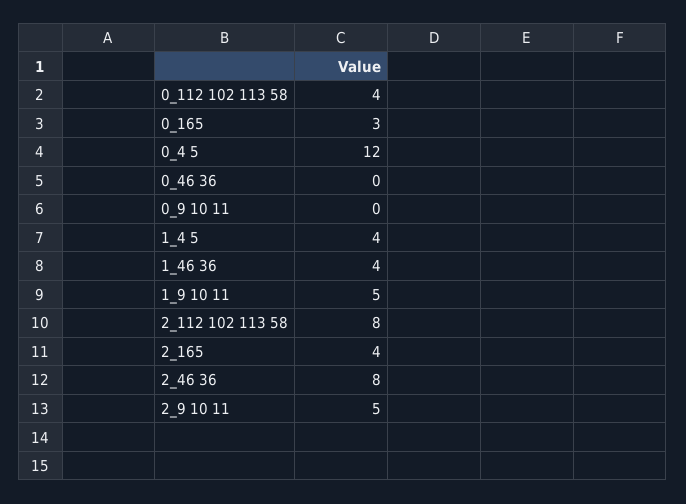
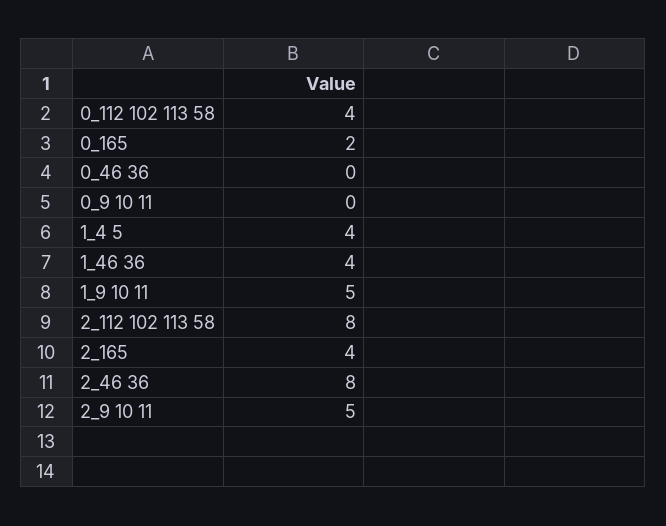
  {
    "0_112 102 113 58": 4,
-   "0_165": 3,
+   "0_165": 2,
-   "0_4 5": 12,
    "0_46 36": 0,
    "0_9 10 11": 0,
    "1_4 5": 4,
    "1_46 36": 4,
    "1_9 10 11": 5,
    "2_112 102 113 58": 8,
    "2_165": 4,
    "2_46 36": 8,
    "2_9 10 11": 5
  }

